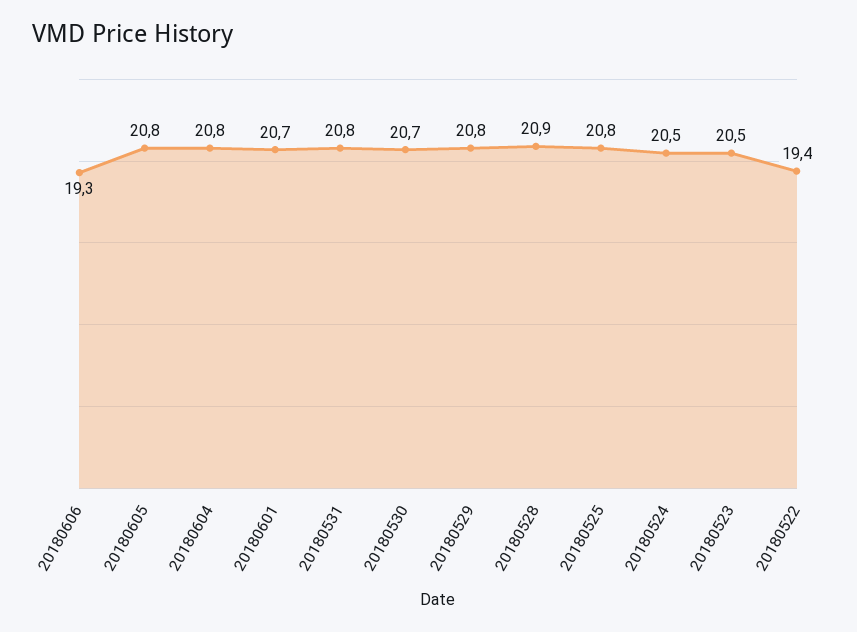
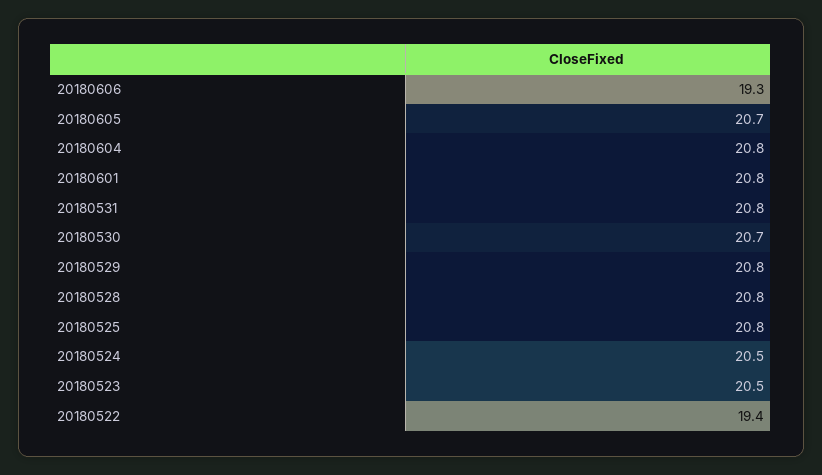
  {
    "20180606": 19.3,
-   "20180605": 20.8,
+   "20180605": 20.7,
    "20180604": 20.8,
-   "20180601": 20.7,
+   "20180601": 20.8,
    "20180531": 20.8,
    "20180530": 20.7,
    "20180529": 20.8,
-   "20180528": 20.9,
+   "20180528": 20.8,
    "20180525": 20.8,
    "20180524": 20.5,
    "20180523": 20.5,
    "20180522": 19.4
  }

